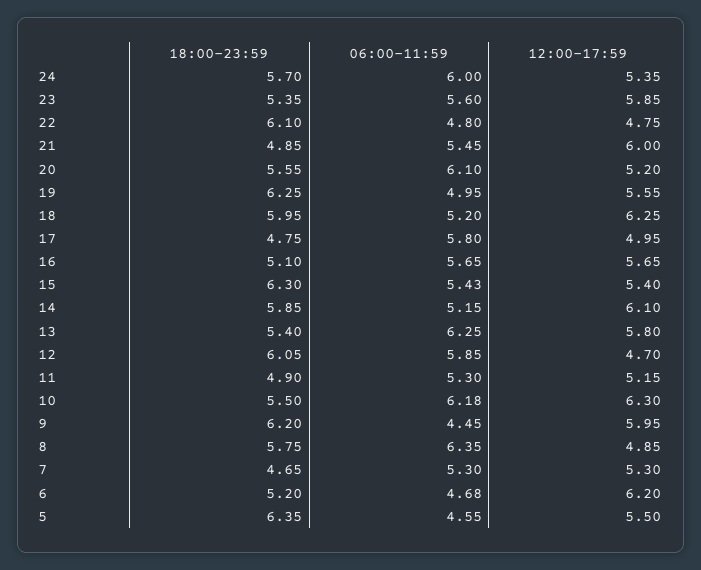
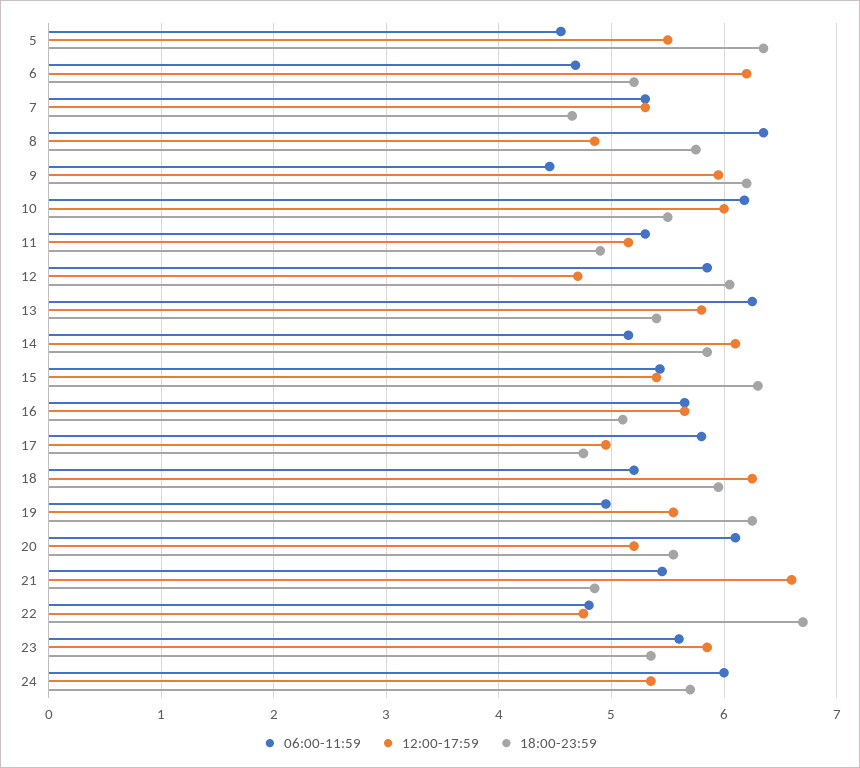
  {
    "18:00-23:59": {
      "24": 5.7,
      "23": 5.35,
-     "22": 6.1,
+     "22": 6.7,
      "21": 4.85,
      "20": 5.55,
      "19": 6.25,
      "18": 5.95,
      "17": 4.75,
      "16": 5.1,
      "15": 6.3,
      "14": 5.85,
      "13": 5.4,
      "12": 6.05,
      "11": 4.9,
      "10": 5.5,
      "9": 6.2,
      "8": 5.75,
      "7": 4.65,
      "6": 5.2,
      "5": 6.35
    },
    "06:00-11:59": {
      "24": 6,
      "23": 5.6,
      "22": 4.8,
      "21": 5.45,
      "20": 6.1,
      "19": 4.95,
      "18": 5.2,
      "17": 5.8,
      "16": 5.65,
      "15": 5.43,
      "14": 5.15,
      "13": 6.25,
      "12": 5.85,
      "11": 5.3,
      "10": 6.18,
      "9": 4.45,
      "8": 6.35,
      "7": 5.3,
      "6": 4.68,
      "5": 4.55
    },
    "12:00-17:59": {
      "24": 5.35,
      "23": 5.85,
      "22": 4.75,
-     "21": 6,
+     "21": 6.6,
      "20": 5.2,
      "19": 5.55,
      "18": 6.25,
      "17": 4.95,
      "16": 5.65,
      "15": 5.4,
      "14": 6.1,
      "13": 5.8,
      "12": 4.7,
      "11": 5.15,
-     "10": 6.3,
+     "10": 6,
      "9": 5.95,
      "8": 4.85,
      "7": 5.3,
      "6": 6.2,
      "5": 5.5
    }
  }

